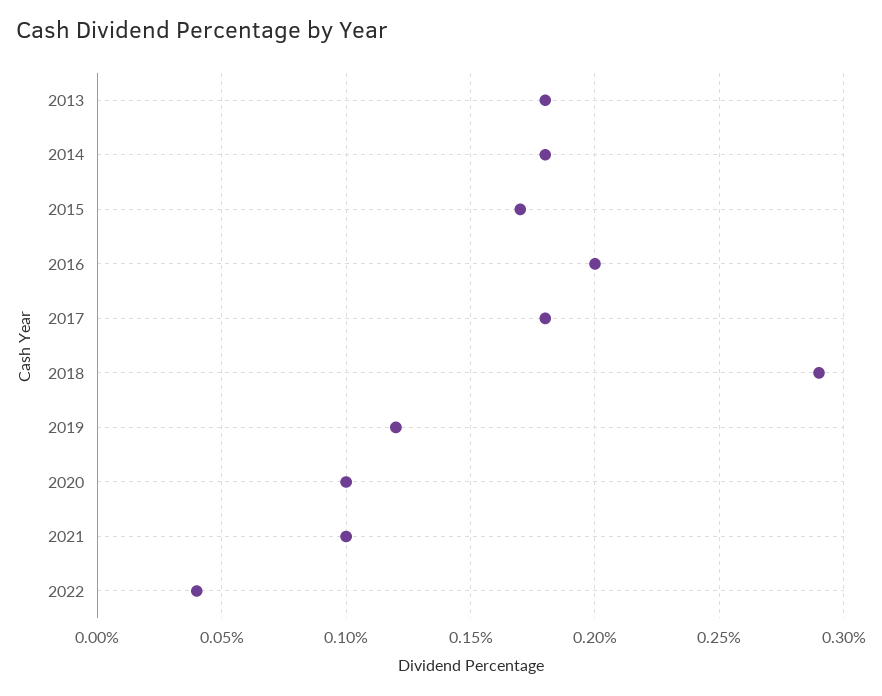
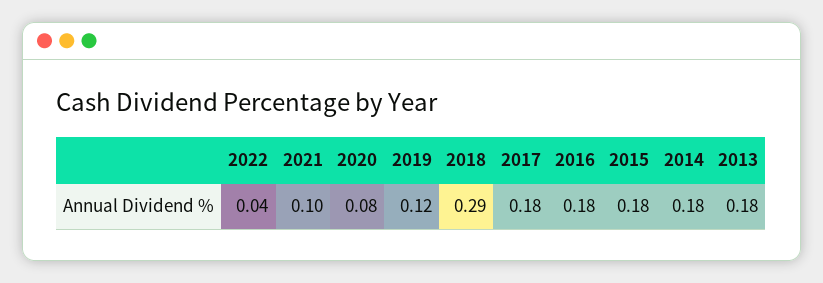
  {
    "2013": 0.18,
    "2014": 0.18,
-   "2015": 0.17,
+   "2015": 0.18,
-   "2016": 0.2,
+   "2016": 0.18,
    "2017": 0.18,
    "2018": 0.29,
    "2019": 0.12,
-   "2020": 0.1,
+   "2020": 0.08,
    "2021": 0.1,
    "2022": 0.04
  }

